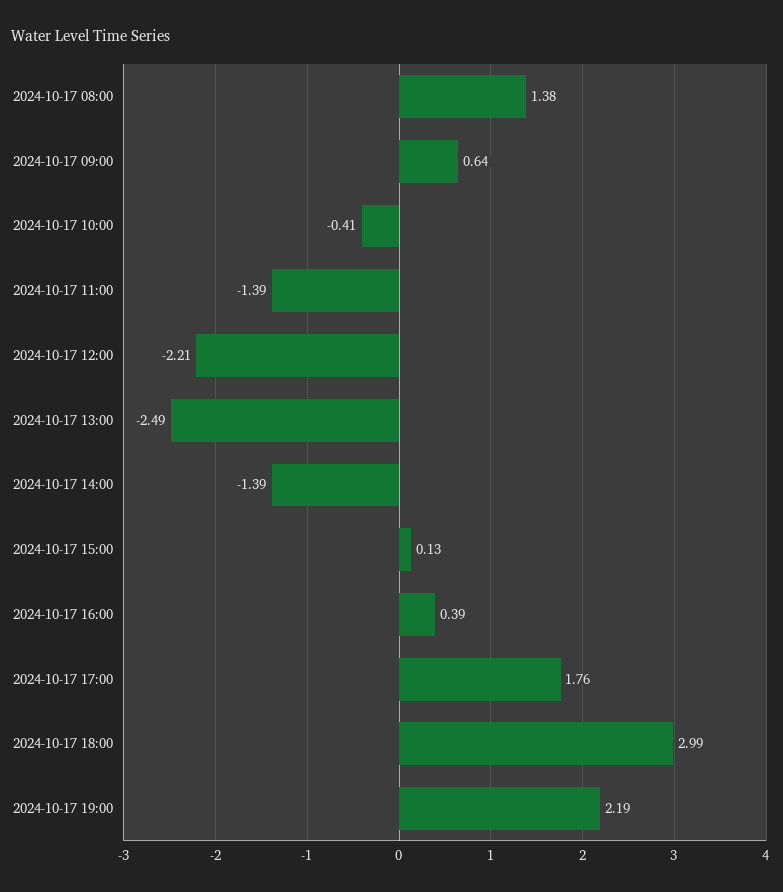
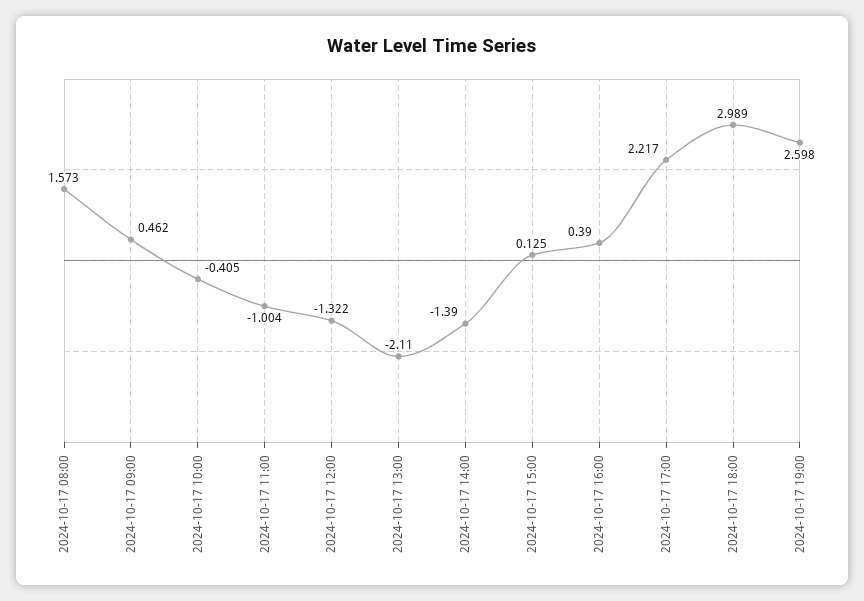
  {
-   "2024-10-17 08:00": 1.38,
+   "2024-10-17 08:00": 1.573,
-   "2024-10-17 09:00": 0.64,
+   "2024-10-17 09:00": 0.462,
    "2024-10-17 10:00": -0.405,
-   "2024-10-17 11:00": -1.39,
+   "2024-10-17 11:00": -1.004,
-   "2024-10-17 12:00": -2.21,
+   "2024-10-17 12:00": -1.322,
-   "2024-10-17 13:00": -2.49,
+   "2024-10-17 13:00": -2.11,
    "2024-10-17 14:00": -1.39,
    "2024-10-17 15:00": 0.125,
    "2024-10-17 16:00": 0.39,
-   "2024-10-17 17:00": 1.76,
+   "2024-10-17 17:00": 2.217,
    "2024-10-17 18:00": 2.989,
-   "2024-10-17 19:00": 2.19
+   "2024-10-17 19:00": 2.598
  }

